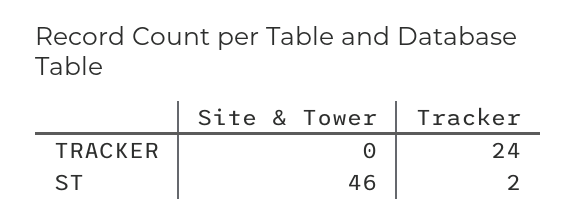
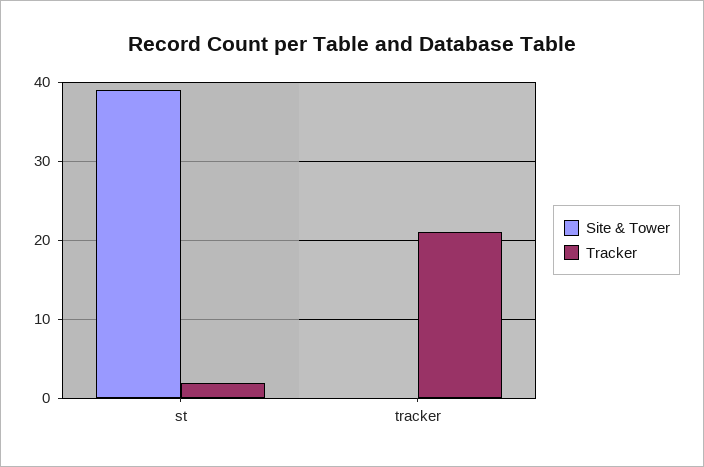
  {
    "Site & Tower": {
      "TRACKER": 0,
-     "ST": 46
+     "ST": 39
    },
    "Tracker": {
-     "TRACKER": 24,
+     "TRACKER": 21,
      "ST": 2
    }
  }

